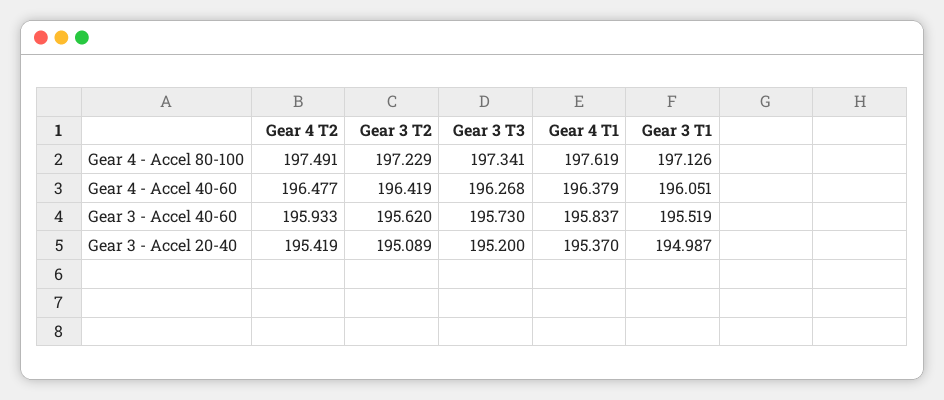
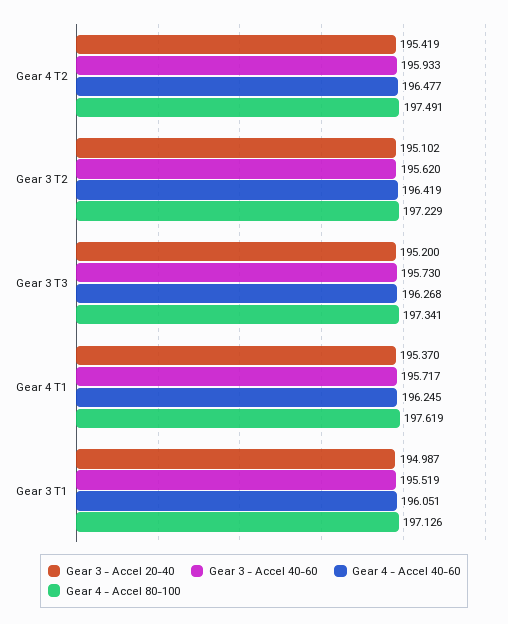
  {
    "Gear 4 - Accel 80-100": {
      "Gear 4 T2": 197.491,
      "Gear 3 T2": 197.229,
      "Gear 3 T3": 197.341,
      "Gear 4 T1": 197.619,
      "Gear 3 T1": 197.126
    },
    "Gear 4 - Accel 40-60": {
      "Gear 4 T2": 196.477,
      "Gear 3 T2": 196.419,
      "Gear 3 T3": 196.268,
-     "Gear 4 T1": 196.379,
+     "Gear 4 T1": 196.245,
      "Gear 3 T1": 196.051
    },
    "Gear 3 - Accel 40-60": {
      "Gear 4 T2": 195.933,
      "Gear 3 T2": 195.62,
      "Gear 3 T3": 195.73,
-     "Gear 4 T1": 195.837,
+     "Gear 4 T1": 195.717,
      "Gear 3 T1": 195.519
    },
    "Gear 3 - Accel 20-40": {
      "Gear 4 T2": 195.419,
-     "Gear 3 T2": 195.089,
+     "Gear 3 T2": 195.102,
      "Gear 3 T3": 195.2,
      "Gear 4 T1": 195.37,
      "Gear 3 T1": 194.987
    }
  }

